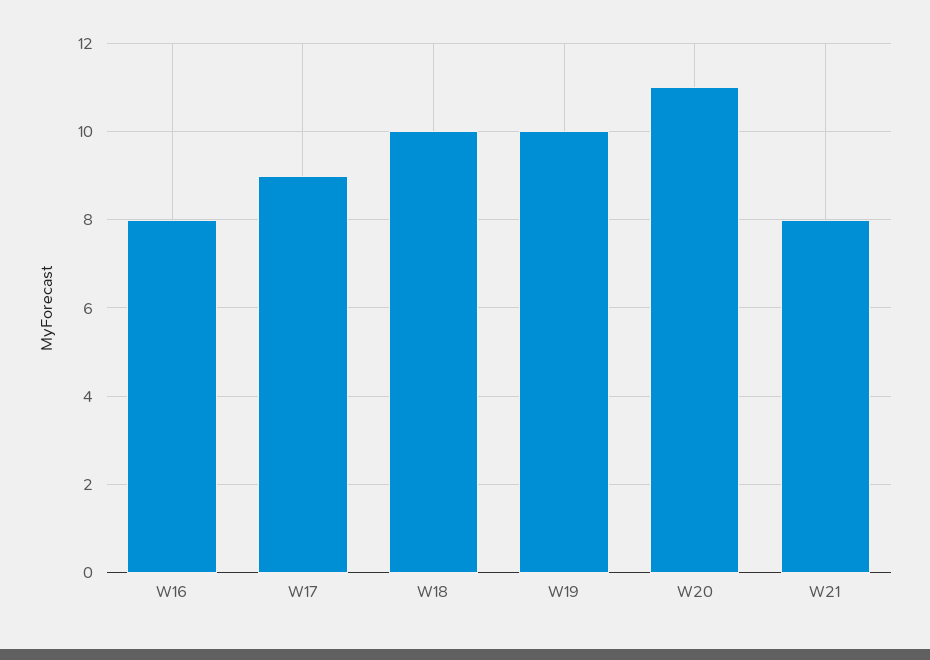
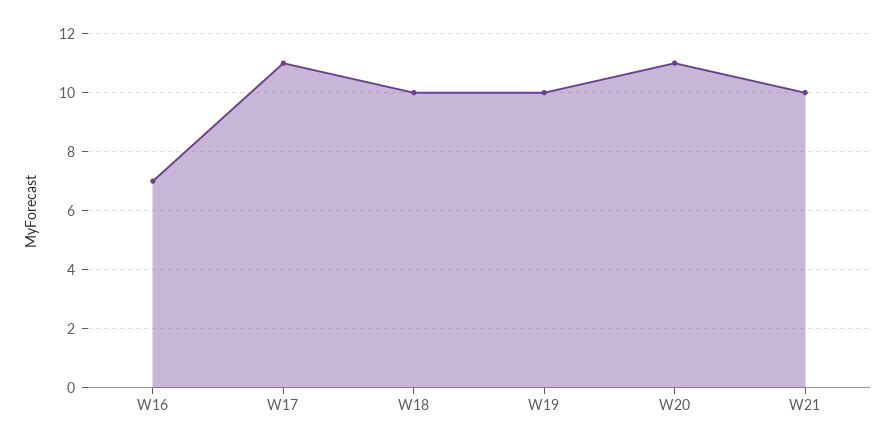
  {
-   "W16": 8,
+   "W16": 7,
-   "W17": 9,
+   "W17": 11,
    "W18": 10,
    "W19": 10,
    "W20": 11,
-   "W21": 8
+   "W21": 10
  }

